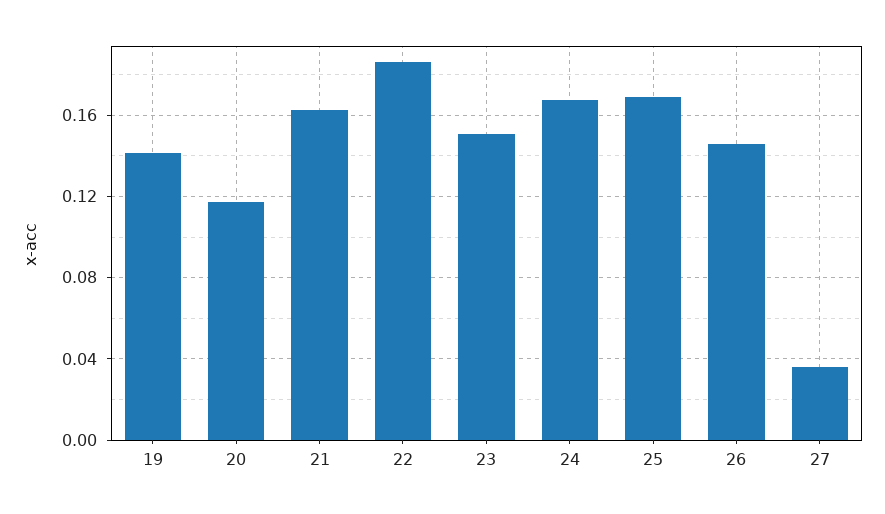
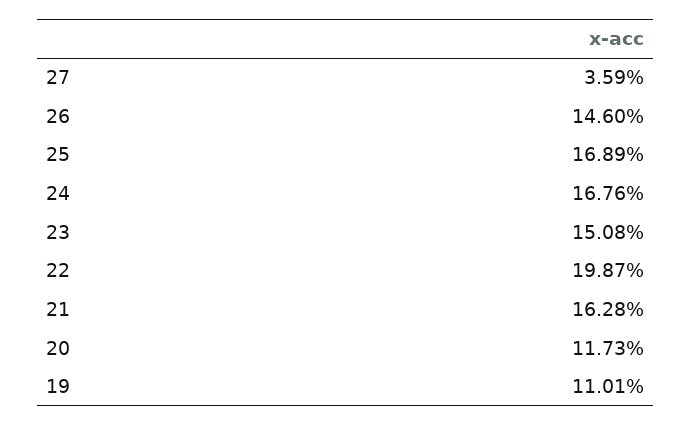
  {
-   "19": 0.14,
+   "19": 0.1101,
    "20": 0.1173,
    "21": 0.1628,
-   "22": 0.185,
+   "22": 0.1987,
    "23": 0.1508,
    "24": 0.1676,
    "25": 0.1689,
    "26": 0.146,
    "27": 0.0359
  }

